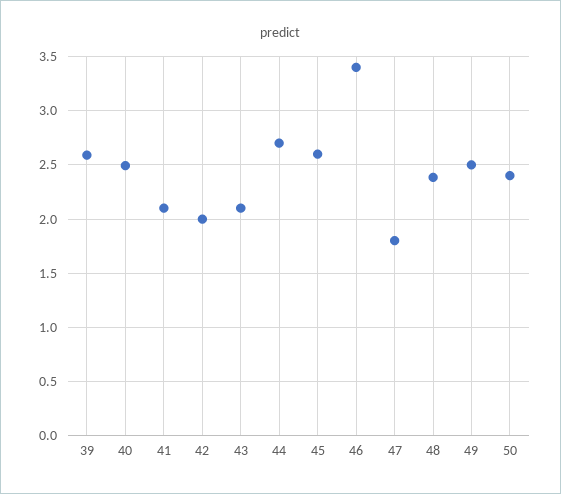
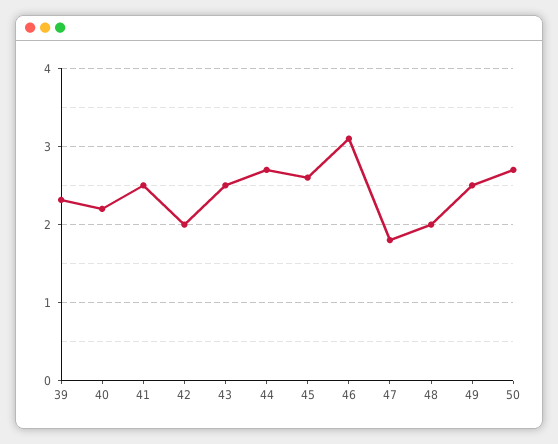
  {
-   "39": 2.6,
+   "39": 2.3,
-   "40": 2.5,
+   "40": 2.2,
-   "41": 2.1,
+   "41": 2.5,
    "42": 2,
-   "43": 2.1,
+   "43": 2.5,
    "44": 2.7,
    "45": 2.6,
-   "46": 3.4,
+   "46": 3.1,
    "47": 1.8,
-   "48": 2.4,
+   "48": 2,
    "49": 2.5,
-   "50": 2.4
+   "50": 2.7
  }

